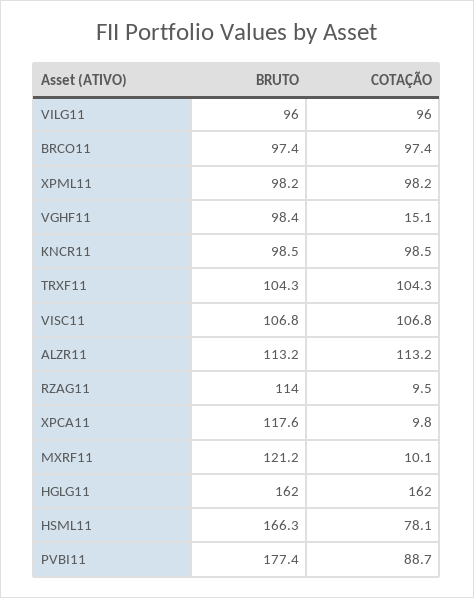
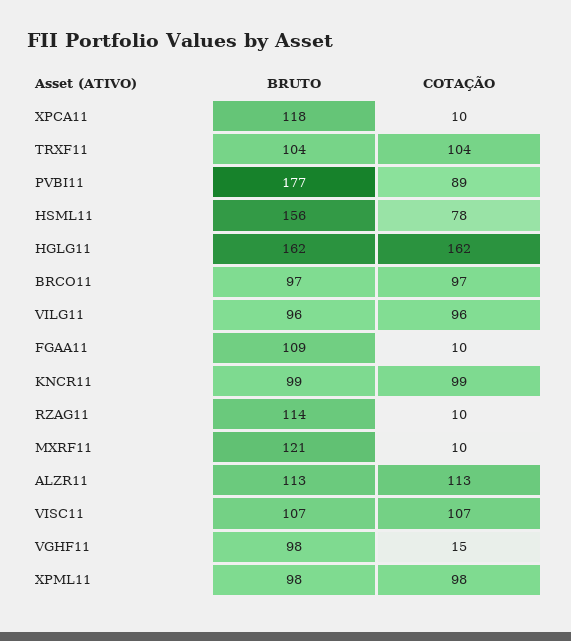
  {
    "BRUTO": {
      "VILG11": 96,
      "BRCO11": 97.4,
      "XPML11": 98.2,
      "VGHF11": 98.4,
      "KNCR11": 98.5,
      "TRXF11": 104.3,
      "VISC11": 106.8,
      "ALZR11": 113.2,
      "RZAG11": 114,
      "XPCA11": 117.6,
      "MXRF11": 121.2,
      "HGLG11": 162,
-     "HSML11": 166.3,
+     "HSML11": 156,
-     "PVBI11": 177.4
+     "PVBI11": 177.4,
+     "FGAA11": 109
    },
    "COTAÇÃO": {
      "VILG11": 96,
      "BRCO11": 97.4,
      "XPML11": 98.2,
      "VGHF11": 15.1,
      "KNCR11": 98.5,
      "TRXF11": 104.3,
      "VISC11": 106.8,
      "ALZR11": 113.2,
      "RZAG11": 9.5,
      "XPCA11": 9.8,
      "MXRF11": 10.1,
      "HGLG11": 162,
      "HSML11": 78.1,
-     "PVBI11": 88.7
+     "PVBI11": 88.7,
+     "FGAA11": 10
    }
  }

